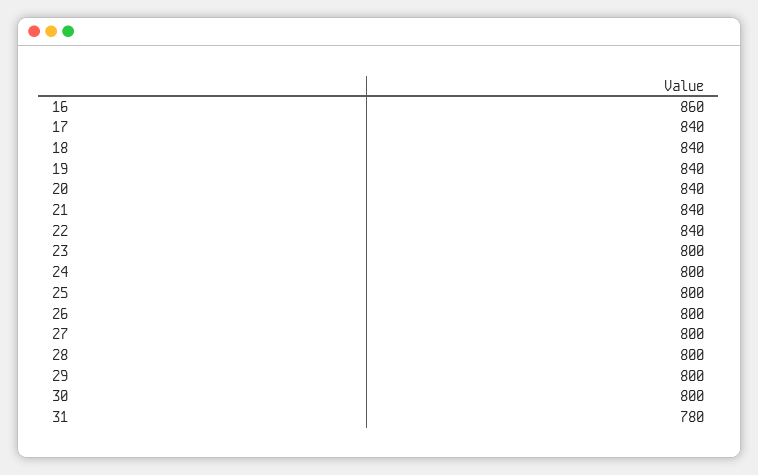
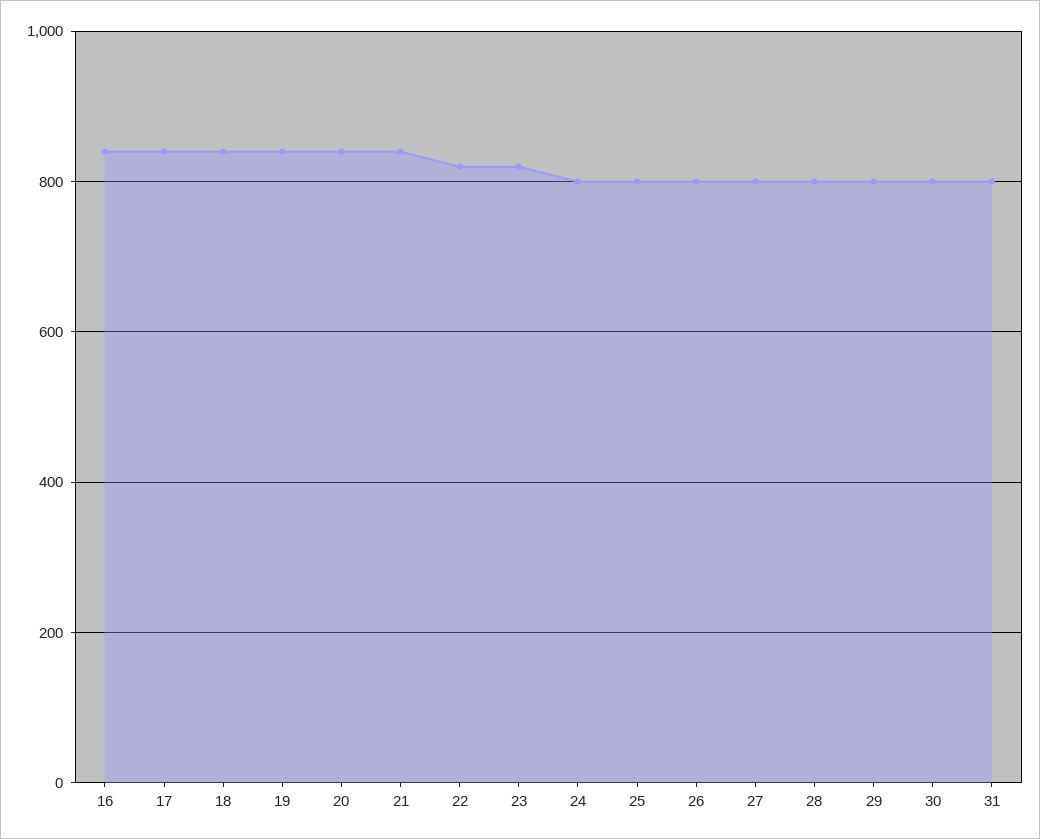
  {
-   "16": 860,
+   "16": 840,
    "17": 840,
    "18": 840,
    "19": 840,
    "20": 840,
    "21": 840,
-   "22": 840,
+   "22": 820,
-   "23": 800,
+   "23": 820,
    "24": 800,
    "25": 800,
    "26": 800,
    "27": 800,
    "28": 800,
    "29": 800,
    "30": 800,
-   "31": 780
+   "31": 800
  }

